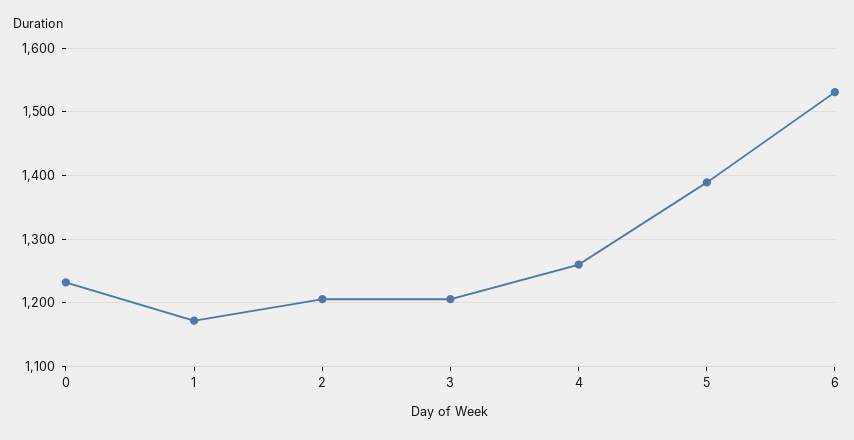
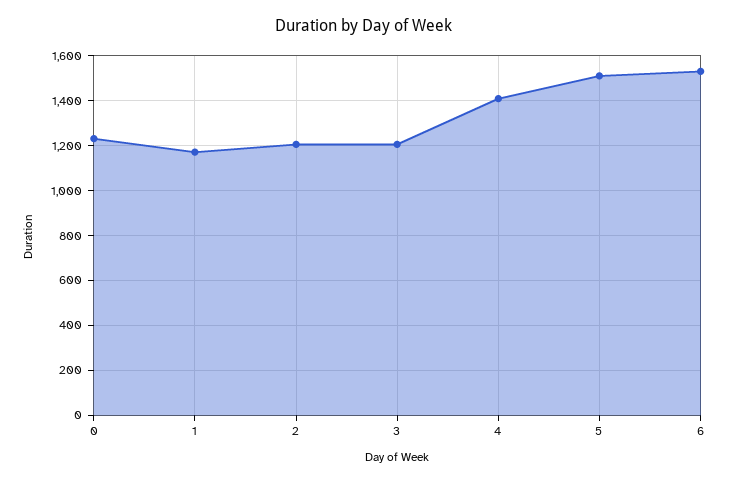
  {
    "0": 1230,
    "1": 1170,
    "2": 1210,
    "3": 1210,
-   "4": 1260,
+   "4": 1400,
-   "5": 1390,
+   "5": 1500,
    "6": 1530
  }

